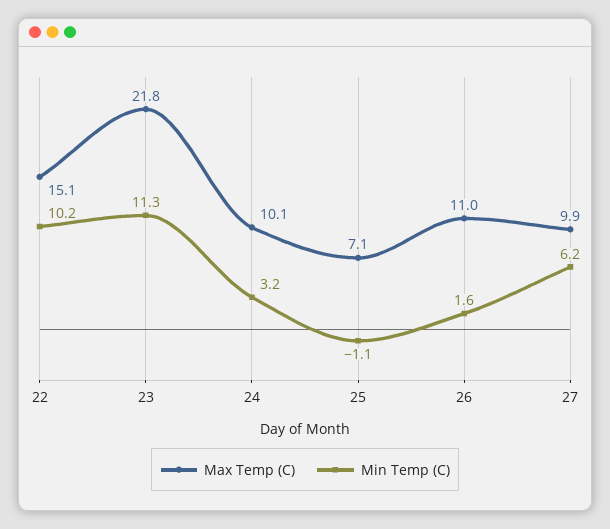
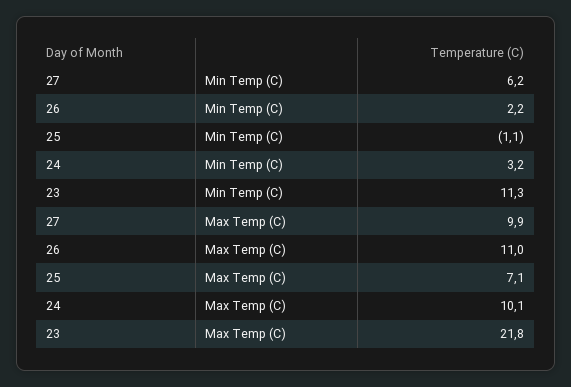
  {
    "Max Temp (C)": {
-     "22": 15.1,
      "23": 21.8,
      "24": 10.1,
      "25": 7.1,
      "26": 11,
      "27": 9.9
    },
    "Min Temp (C)": {
-     "22": 10.2,
      "23": 11.3,
      "24": 3.2,
      "25": -1.1,
-     "26": 1.6,
+     "26": 2.2,
      "27": 6.2
    }
  }

